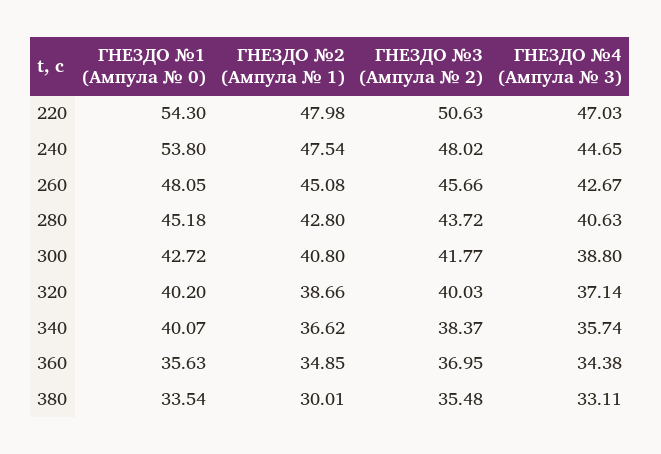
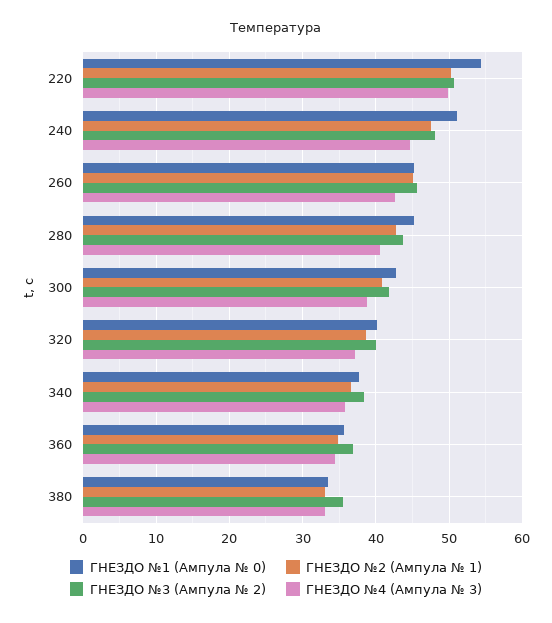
  {
    "ГНЕЗДО №1 (Ампула № 0)": {
      "220": 54.3,
-     "240": 53.8,
+     "240": 51,
-     "260": 48.05,
+     "260": 45,
      "280": 45.18,
      "300": 42.72,
      "320": 40.2,
-     "340": 40.07,
+     "340": 38,
      "360": 35.63,
      "380": 33.54
    },
    "ГНЕЗДО №2 (Ампула № 1)": {
-     "220": 47.98,
+     "220": 50,
      "240": 47.54,
      "260": 45.08,
      "280": 42.8,
      "300": 40.8,
      "320": 38.66,
      "340": 36.62,
      "360": 34.85,
-     "380": 30.01
+     "380": 33
    },
    "ГНЕЗДО №3 (Ампула № 2)": {
      "220": 50.63,
      "240": 48.02,
      "260": 45.66,
      "280": 43.72,
      "300": 41.77,
      "320": 40.03,
      "340": 38.37,
      "360": 36.95,
      "380": 35.48
    },
    "ГНЕЗДО №4 (Ампула № 3)": {
-     "220": 47.03,
+     "220": 50,
      "240": 44.65,
      "260": 42.67,
      "280": 40.63,
      "300": 38.8,
      "320": 37.14,
      "340": 35.74,
      "360": 34.38,
      "380": 33.11
    }
  }

